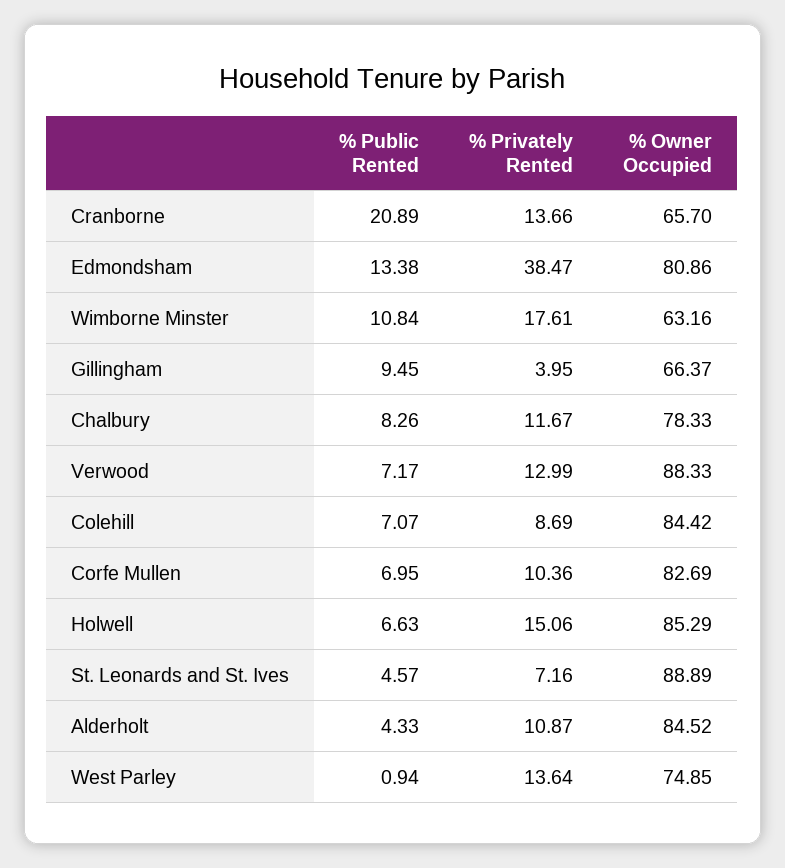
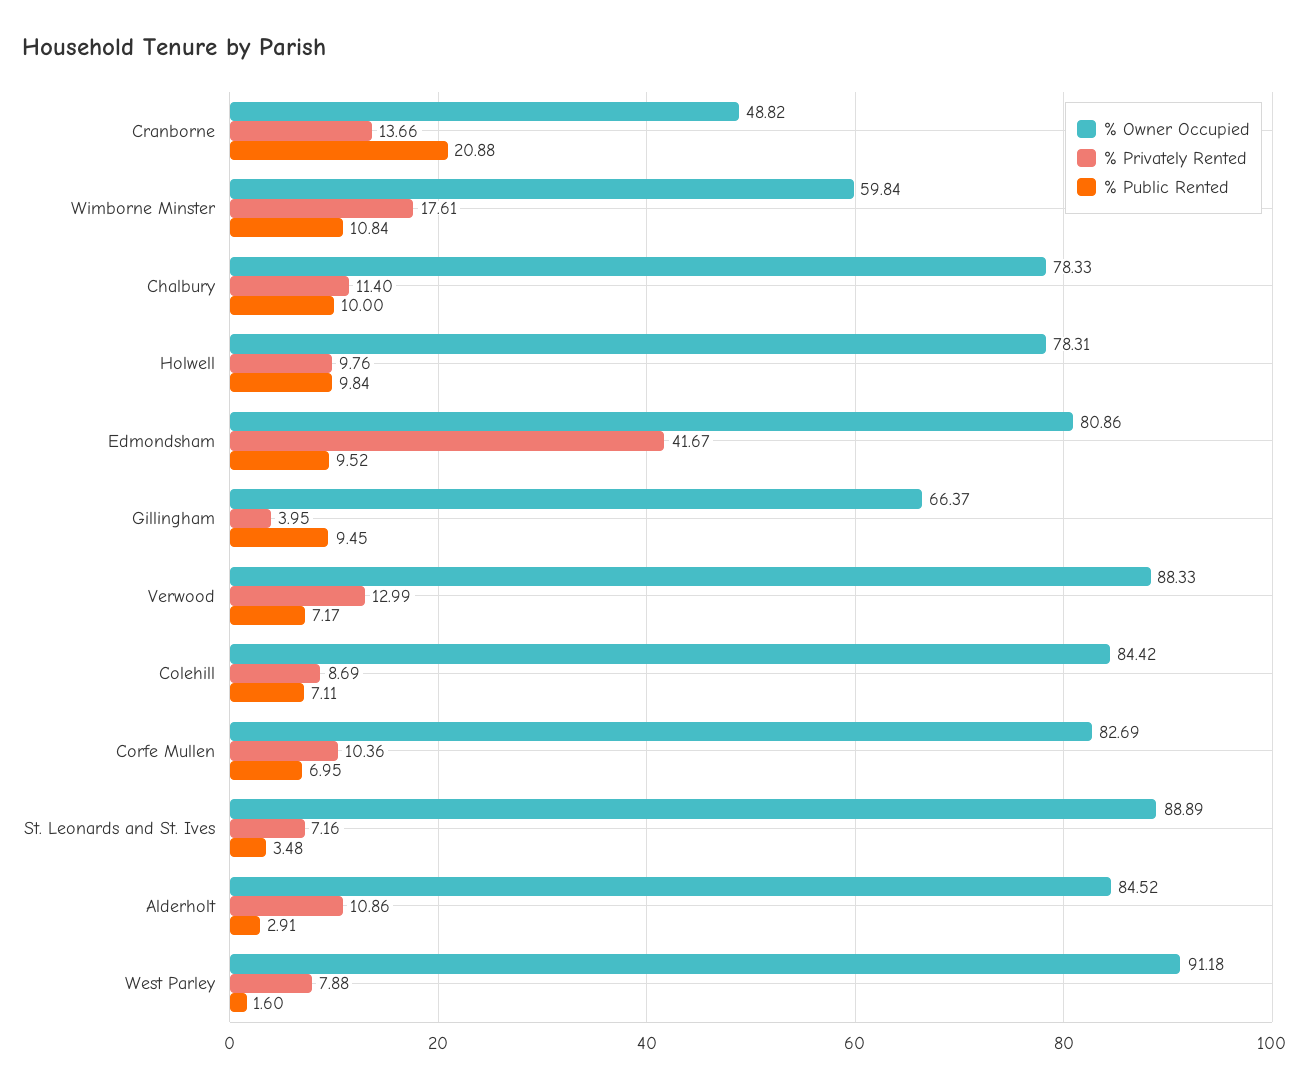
  {
    "% Public Rented": {
-     "Cranborne": 20.89,
+     "Cranborne": 20.88,
-     "Edmondsham": 13.38,
+     "Edmondsham": 9.52,
      "Wimborne Minster": 10.84,
      "Gillingham": 9.45,
-     "Chalbury": 8.26,
+     "Chalbury": 10,
      "Verwood": 7.17,
-     "Colehill": 7.07,
+     "Colehill": 7.11,
      "Corfe Mullen": 6.95,
-     "Holwell": 6.63,
+     "Holwell": 9.84,
-     "St. Leonards and St. Ives": 4.57,
+     "St. Leonards and St. Ives": 3.48,
-     "Alderholt": 4.33,
+     "Alderholt": 2.91,
-     "West Parley": 0.94
+     "West Parley": 1.6
    },
    "% Privately Rented": {
      "Cranborne": 13.66,
-     "Edmondsham": 38.47,
+     "Edmondsham": 41.67,
      "Wimborne Minster": 17.61,
      "Gillingham": 3.95,
-     "Chalbury": 11.67,
+     "Chalbury": 11.4,
      "Verwood": 12.99,
      "Colehill": 8.69,
      "Corfe Mullen": 10.36,
-     "Holwell": 15.06,
+     "Holwell": 9.76,
      "St. Leonards and St. Ives": 7.16,
-     "Alderholt": 10.87,
+     "Alderholt": 10.86,
-     "West Parley": 13.64
+     "West Parley": 7.88
    },
    "% Owner Occupied": {
-     "Cranborne": 65.7,
+     "Cranborne": 48.82,
      "Edmondsham": 80.86,
-     "Wimborne Minster": 63.16,
+     "Wimborne Minster": 59.84,
      "Gillingham": 66.37,
      "Chalbury": 78.33,
      "Verwood": 88.33,
      "Colehill": 84.42,
      "Corfe Mullen": 82.69,
-     "Holwell": 85.29,
+     "Holwell": 78.31,
      "St. Leonards and St. Ives": 88.89,
      "Alderholt": 84.52,
-     "West Parley": 74.85
+     "West Parley": 91.18
    }
  }

